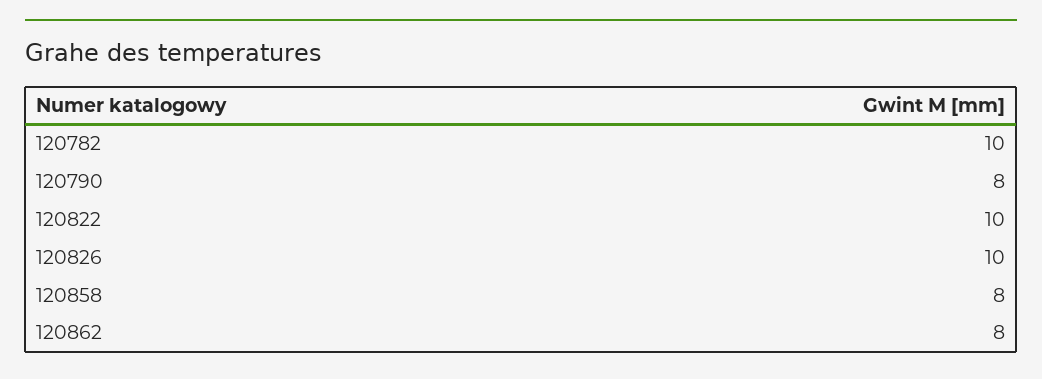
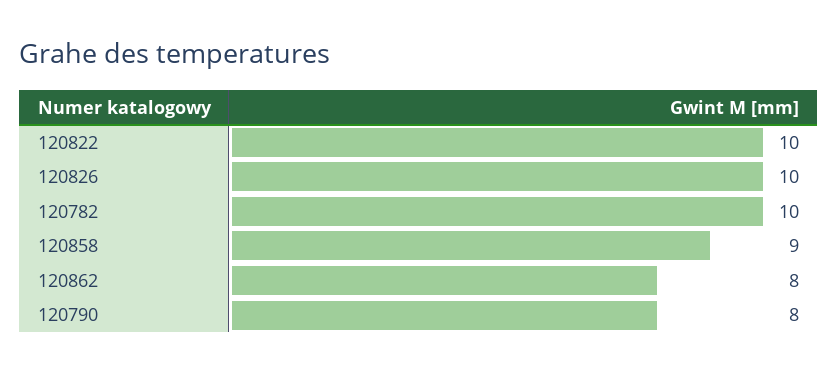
  {
    "120782": 10,
    "120790": 8,
    "120822": 10,
    "120826": 10,
-   "120858": 8,
+   "120858": 9,
    "120862": 8
  }

